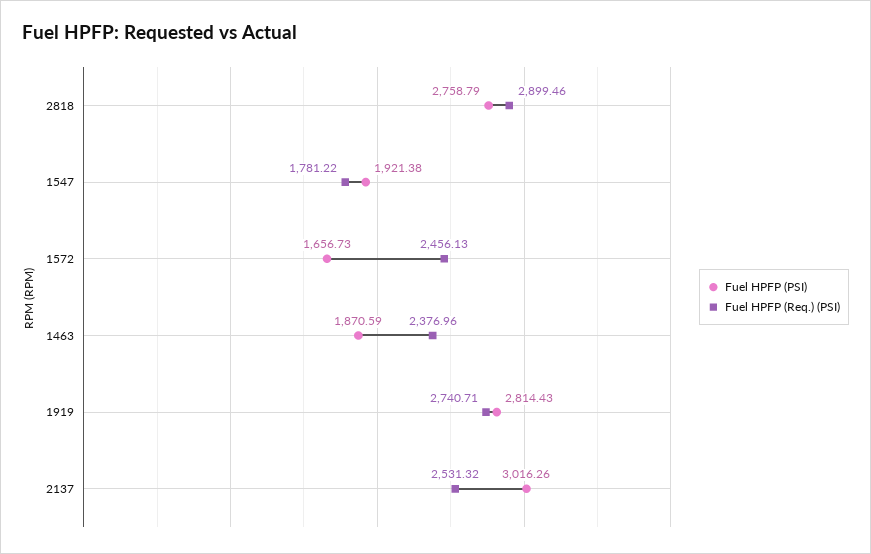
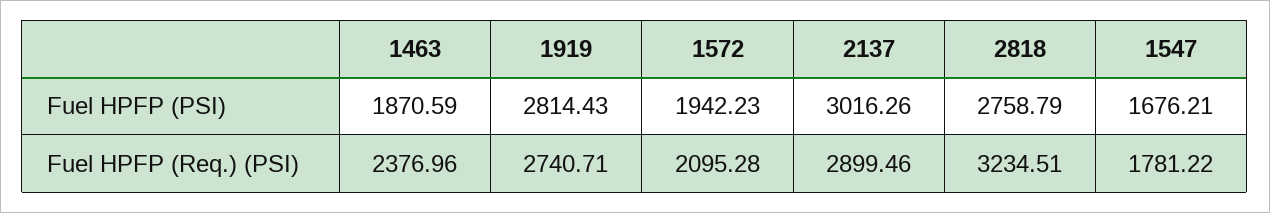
  {
    "Fuel HPFP (PSI)": {
      "2818": 2758.79,
-     "1547": 1921.38,
+     "1547": 1676.21,
-     "1572": 1656.73,
+     "1572": 1942.23,
      "1463": 1870.59,
      "1919": 2814.43,
      "2137": 3016.26
    },
    "Fuel HPFP (Req.) (PSI)": {
-     "2818": 2899.46,
+     "2818": 3234.51,
      "1547": 1781.22,
-     "1572": 2456.13,
+     "1572": 2095.28,
      "1463": 2376.96,
      "1919": 2740.71,
-     "2137": 2531.32
+     "2137": 2899.46
    }
  }

